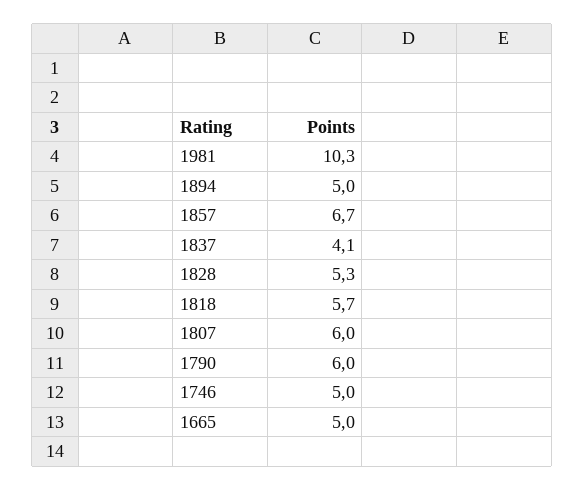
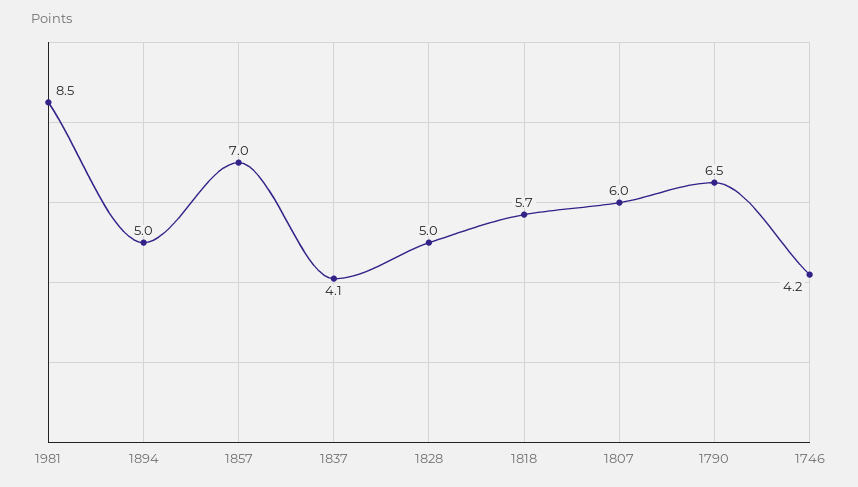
  {
-   "1981": 10.3,
+   "1981": 8.5,
    "1894": 5,
-   "1857": 6.7,
+   "1857": 7,
    "1837": 4.1,
-   "1828": 5.3,
+   "1828": 5,
    "1818": 5.7,
    "1807": 6,
-   "1790": 6,
+   "1790": 6.5,
-   "1746": 5,
+   "1746": 4.2
-   "1665": 5
  }

